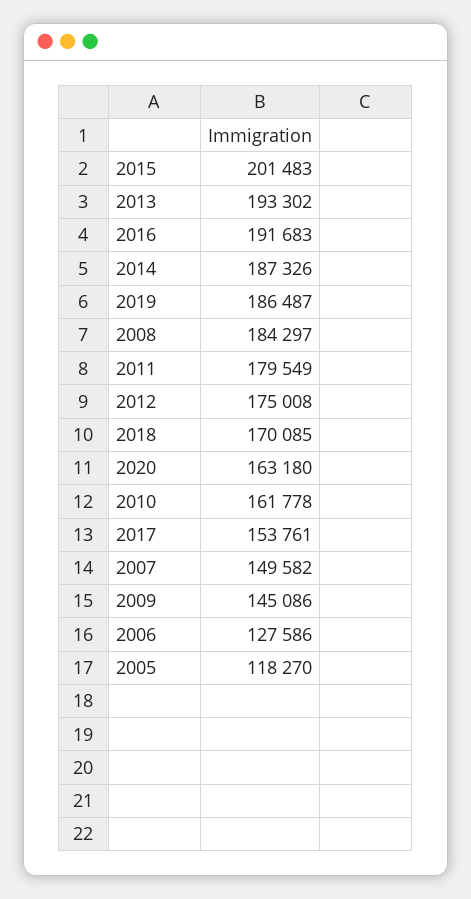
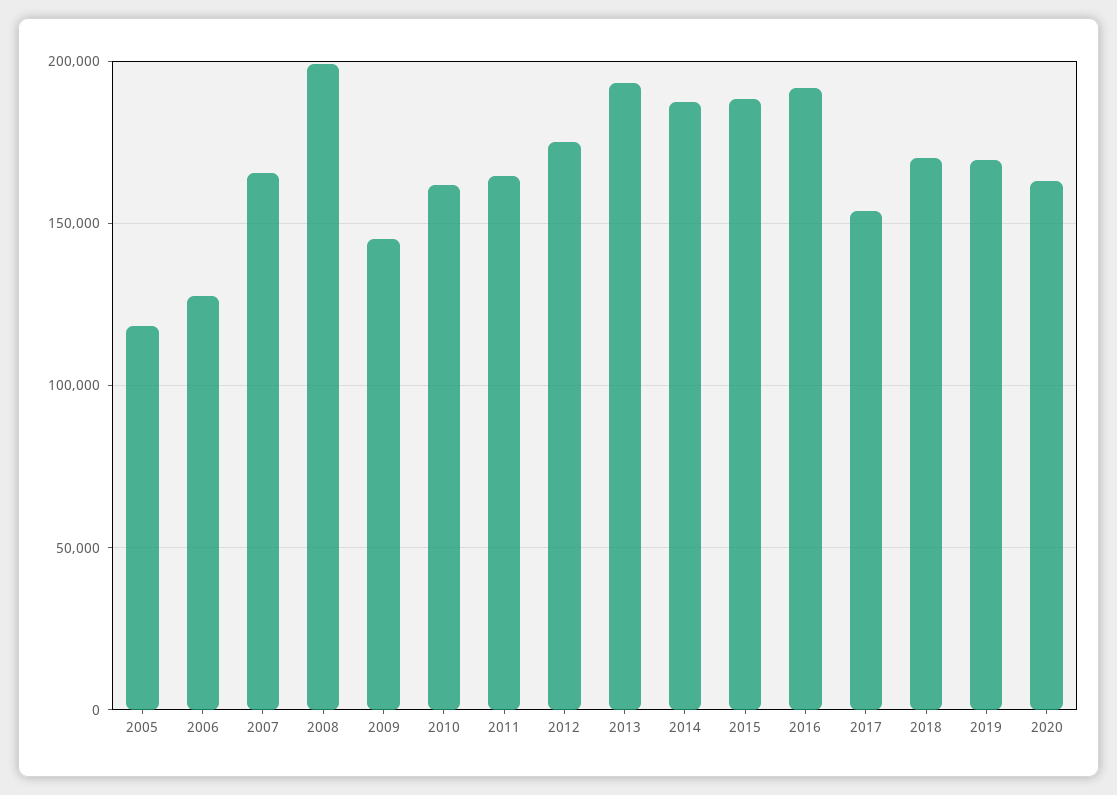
  {
-   "2015": 201483,
+   "2015": 190000,
    "2013": 193302,
    "2016": 191683,
    "2014": 187326,
-   "2019": 186487,
+   "2019": 170000,
-   "2008": 184297,
+   "2008": 200000,
-   "2011": 179549,
+   "2011": 165000,
    "2012": 175008,
    "2018": 170085,
    "2020": 163180,
    "2010": 161778,
    "2017": 153761,
-   "2007": 149582,
+   "2007": 165000,
    "2009": 145086,
    "2006": 127586,
    "2005": 118270
  }

